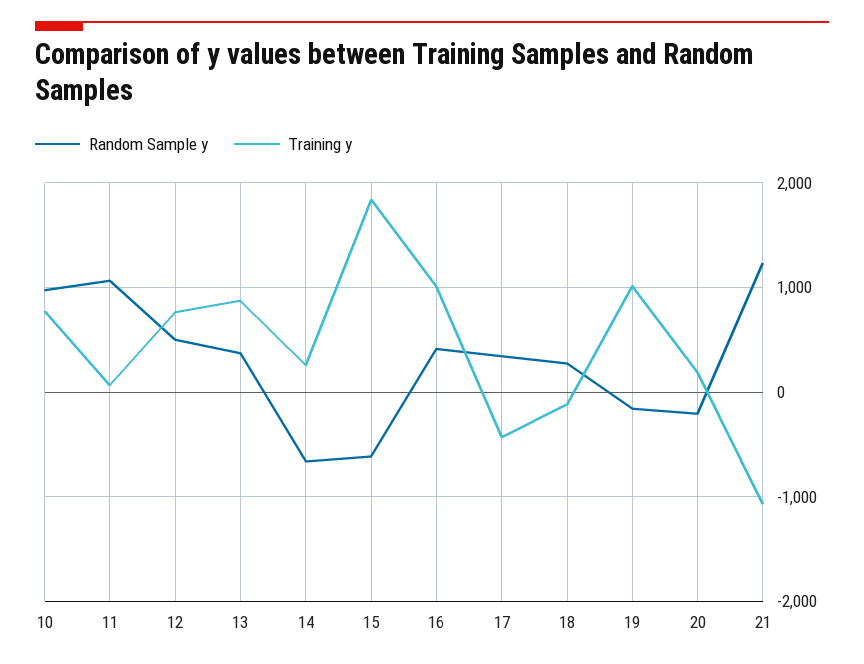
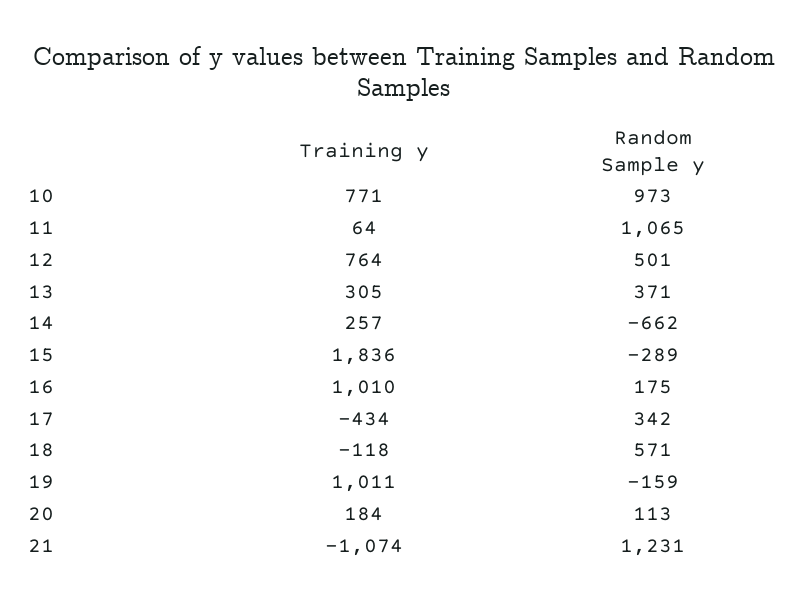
  {
    "Random Sample y": {
      "10": 973,
      "11": 1065,
      "12": 501,
      "13": 371,
      "14": -662,
-     "15": -600,
+     "15": -289,
-     "16": 400,
+     "16": 175,
      "17": 342,
-     "18": 300,
+     "18": 571,
      "19": -159,
-     "20": -200,
+     "20": 113,
      "21": 1231
    },
    "Training y": {
      "10": 771,
      "11": 64,
      "12": 764,
-     "13": 900,
+     "13": 305,
      "14": 257,
      "15": 1836,
      "16": 1010,
      "17": -434,
      "18": -118,
      "19": 1011,
      "20": 184,
      "21": -1074
    }
  }

